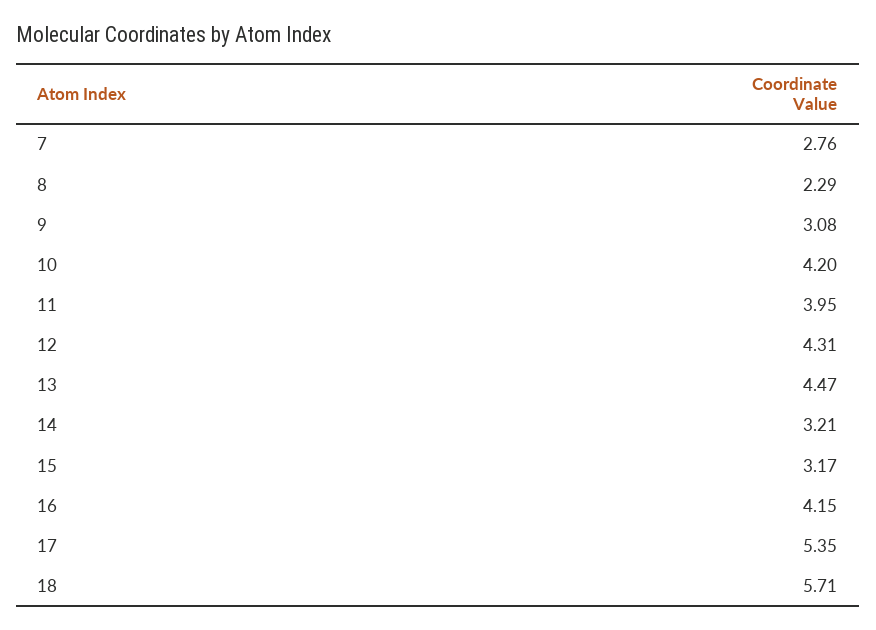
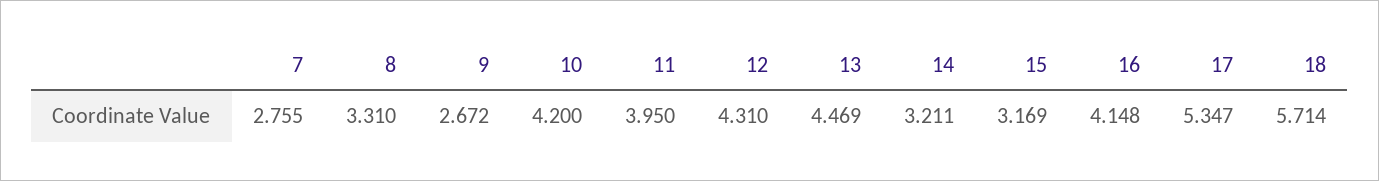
  {
    "7": 2.755,
-   "8": 2.29,
+   "8": 3.31,
-   "9": 3.08,
+   "9": 2.672,
    "10": 4.2,
    "11": 3.95,
    "12": 4.31,
    "13": 4.469,
    "14": 3.211,
    "15": 3.169,
    "16": 4.148,
    "17": 5.347,
    "18": 5.714
  }

